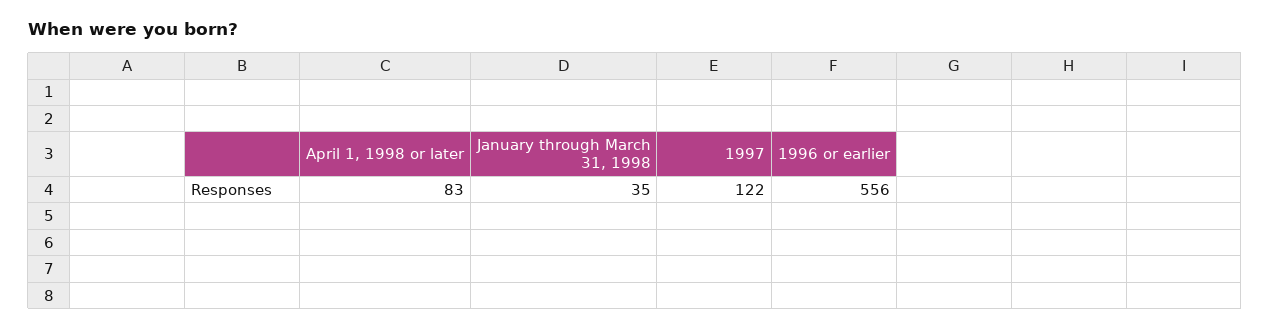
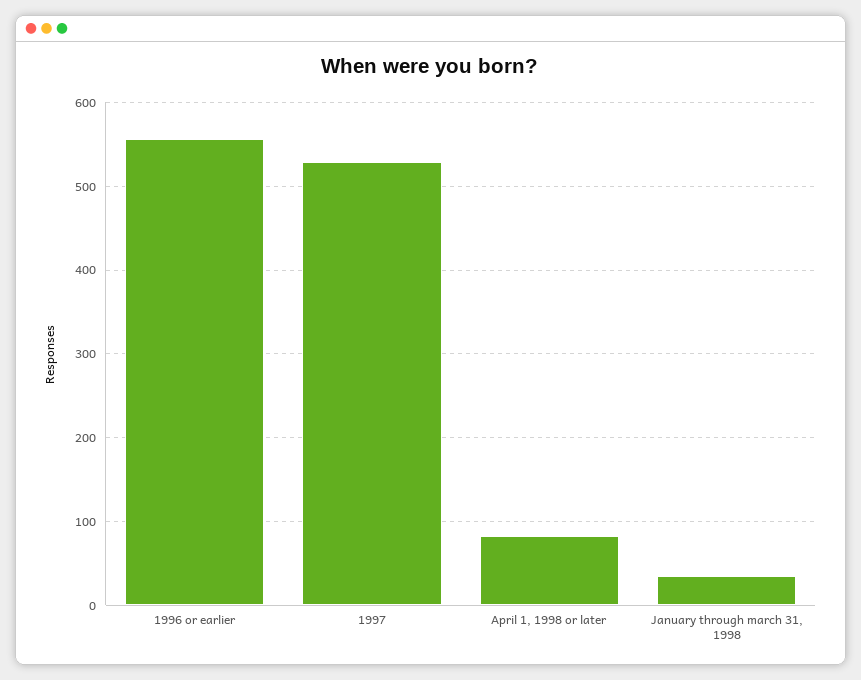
  {
    "April 1, 1998 or later": 83,
    "January through March 31, 1998": 35,
-   "1997": 122,
+   "1997": 530,
    "1996 or earlier": 556
  }

